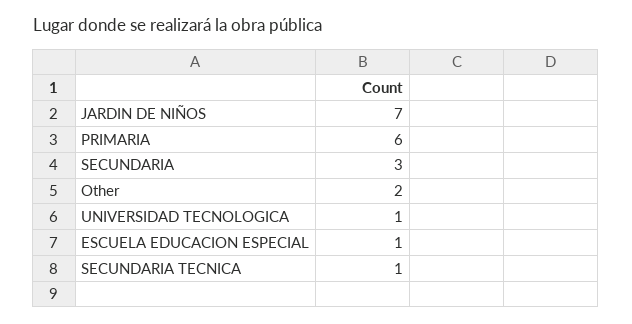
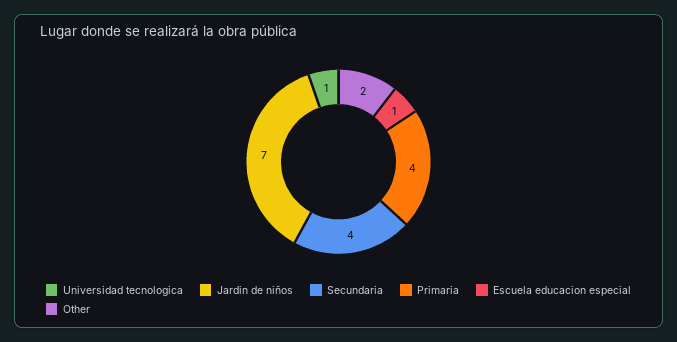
  {
    "JARDIN DE NIÑOS": 7,
-   "PRIMARIA": 6,
+   "PRIMARIA": 4,
-   "SECUNDARIA": 3,
+   "SECUNDARIA": 4,
    "Other": 2,
    "UNIVERSIDAD TECNOLOGICA": 1,
-   "ESCUELA EDUCACION ESPECIAL": 1,
+   "ESCUELA EDUCACION ESPECIAL": 1
-   "SECUNDARIA TECNICA": 1
  }

